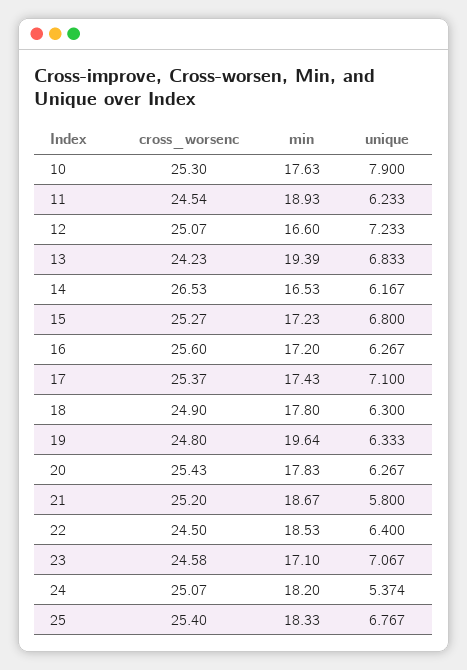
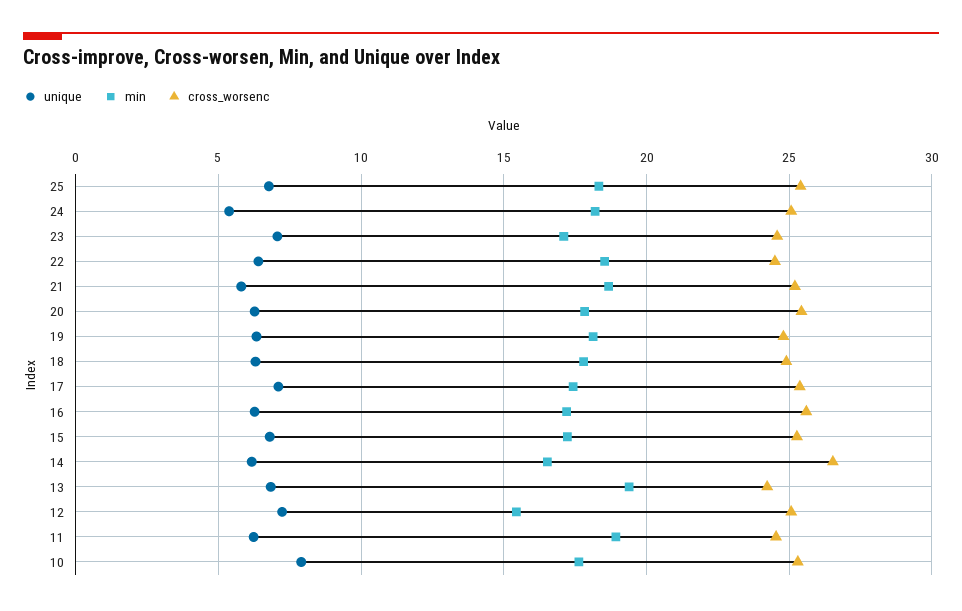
  {
    "cross_worsenc": {
      "10": 25.3,
      "11": 24.54,
      "12": 25.07,
      "13": 24.23,
      "14": 26.53,
      "15": 25.27,
      "16": 25.6,
      "17": 25.37,
      "18": 24.9,
      "19": 24.8,
      "20": 25.43,
      "21": 25.2,
      "22": 24.5,
      "23": 24.58,
      "24": 25.07,
      "25": 25.4
    },
    "min": {
      "10": 17.63,
      "11": 18.93,
-     "12": 16.6,
+     "12": 15.5,
      "13": 19.39,
      "14": 16.53,
      "15": 17.23,
      "16": 17.2,
      "17": 17.43,
      "18": 17.8,
-     "19": 19.64,
+     "19": 18,
      "20": 17.83,
      "21": 18.67,
      "22": 18.53,
      "23": 17.1,
      "24": 18.2,
      "25": 18.33
    },
    "unique": {
      "10": 7.9,
      "11": 6.233,
      "12": 7.233,
      "13": 6.833,
      "14": 6.167,
      "15": 6.8,
      "16": 6.267,
      "17": 7.1,
      "18": 6.3,
      "19": 6.333,
      "20": 6.267,
      "21": 5.8,
      "22": 6.4,
      "23": 7.067,
      "24": 5.374,
      "25": 6.767
    }
  }

